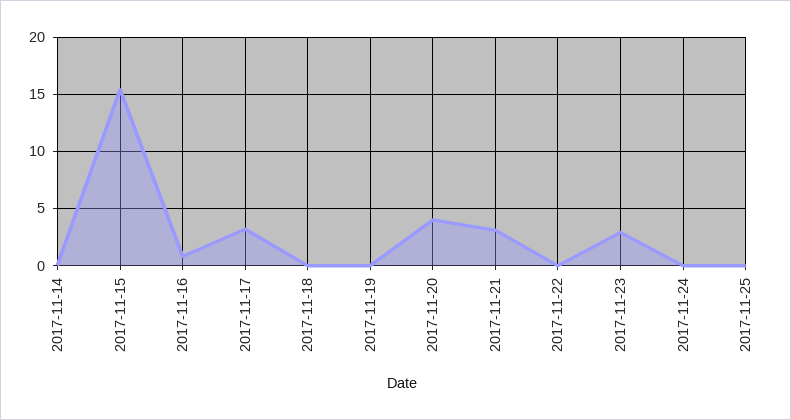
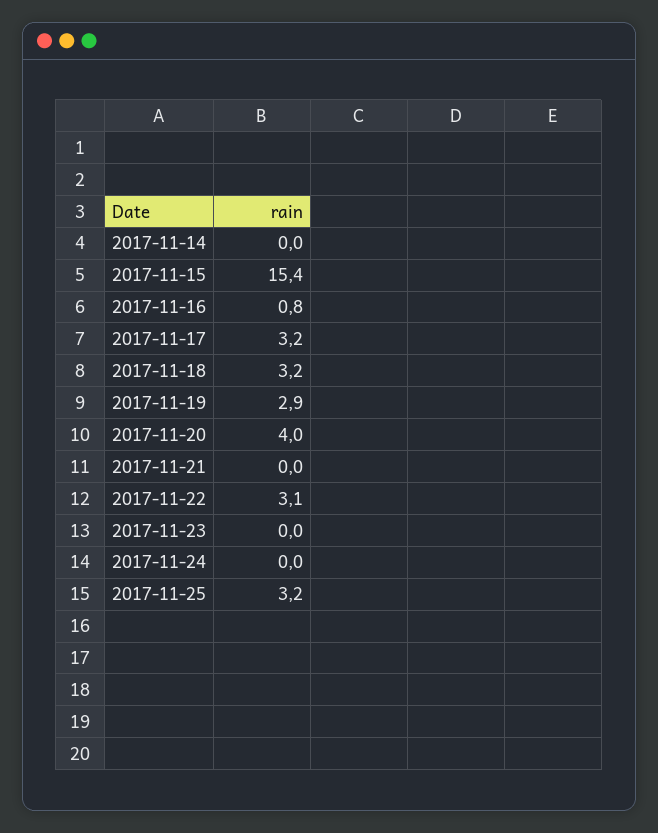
  {
    "2017-11-14": 0,
    "2017-11-15": 15.4,
    "2017-11-16": 0.8,
    "2017-11-17": 3.2,
-   "2017-11-18": 0,
+   "2017-11-18": 3.2,
-   "2017-11-19": 0,
+   "2017-11-19": 2.9,
    "2017-11-20": 4,
-   "2017-11-21": 3,
+   "2017-11-21": 0,
-   "2017-11-22": 0,
+   "2017-11-22": 3.1,
-   "2017-11-23": 3,
+   "2017-11-23": 0,
    "2017-11-24": 0,
-   "2017-11-25": 0
+   "2017-11-25": 3.2
  }

